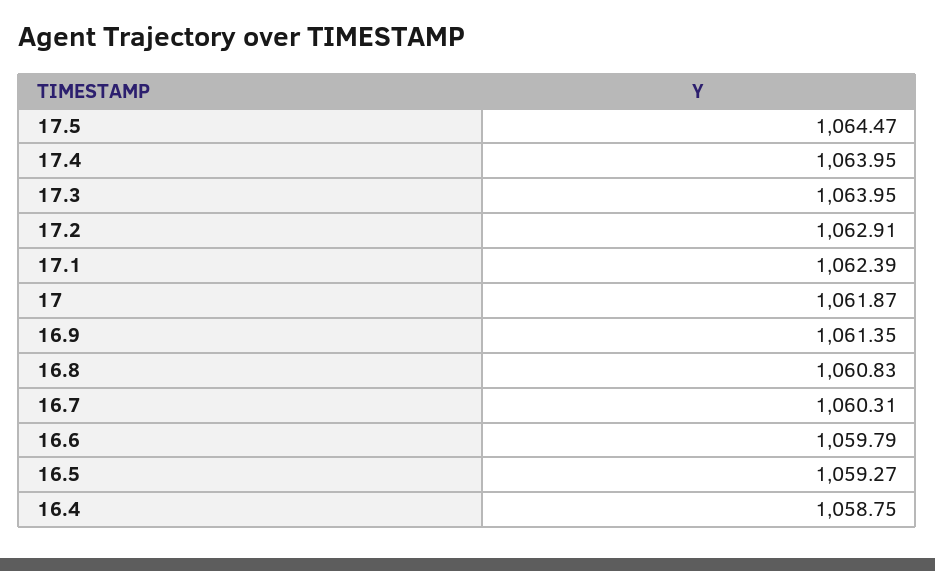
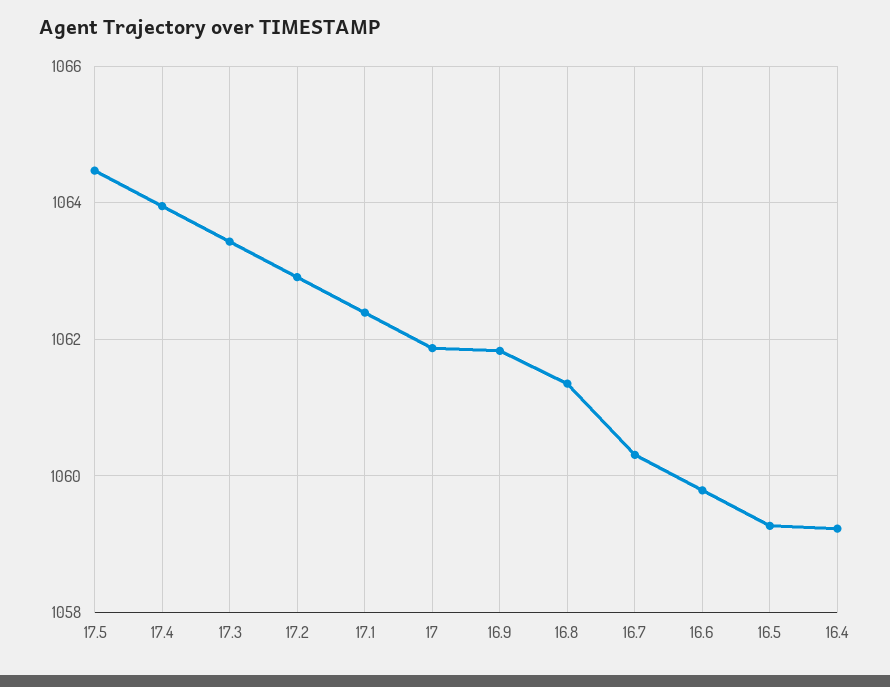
  {
    "17.5": 1064.47,
    "17.4": 1063.95,
-   "17.3": 1063.95,
+   "17.3": 1063.4,
    "17.2": 1062.91,
    "17.1": 1062.39,
    "17": 1061.87,
-   "16.9": 1061.35,
+   "16.9": 1061.8,
-   "16.8": 1060.83,
+   "16.8": 1061.4,
    "16.7": 1060.31,
    "16.6": 1059.79,
    "16.5": 1059.27,
-   "16.4": 1058.75
+   "16.4": 1059.2
  }

